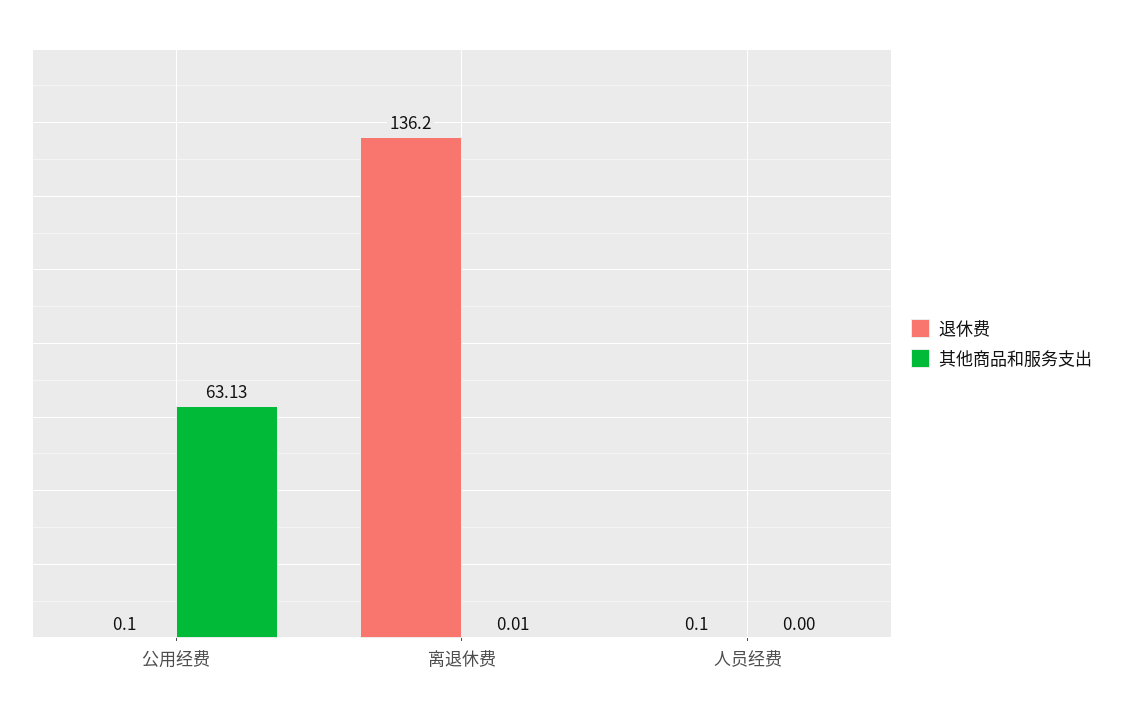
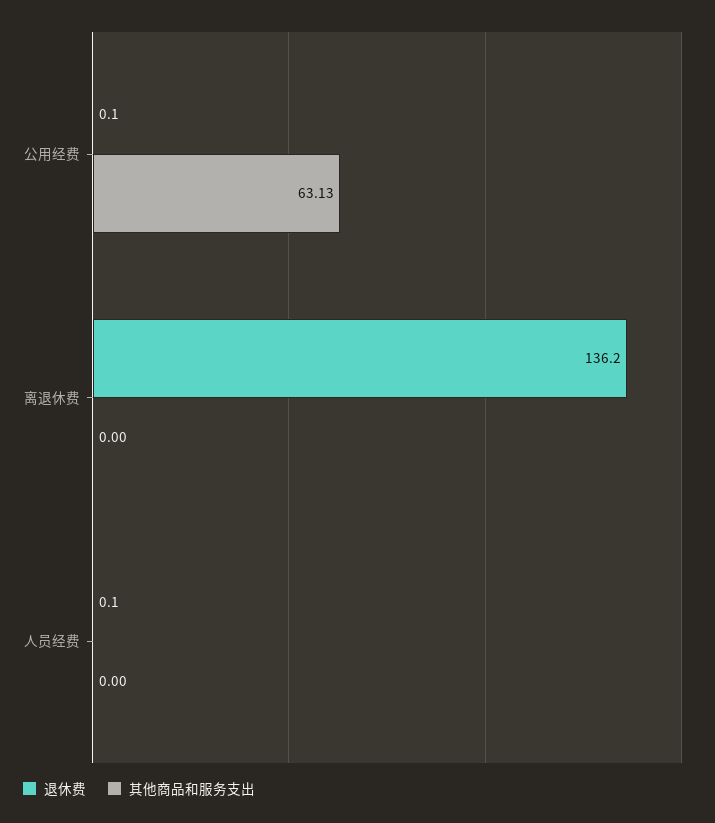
  {
    "退休费": {
      "公用经费": 0.1,
      "离退休费": 136.2,
      "人员经费": 0.1
    },
    "其他商品和服务支出": {
      "公用经费": 63.13,
-     "离退休费": 0.01,
+     "离退休费": 0,
      "人员经费": 0
    }
  }

